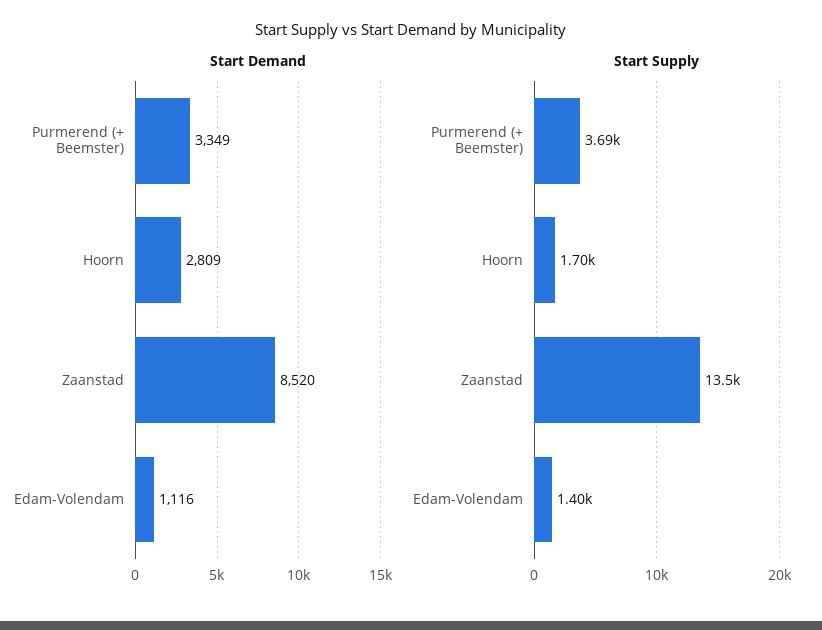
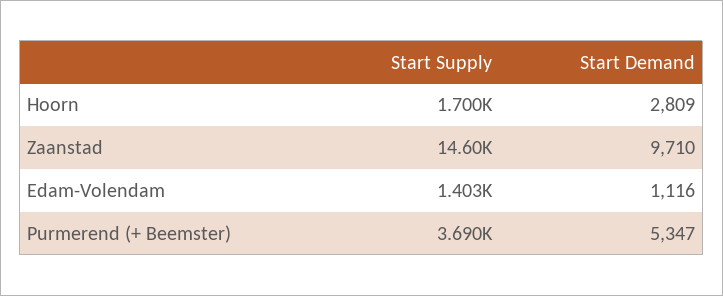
  {
    "Start Demand": {
-     "Purmerend (+ Beemster)": 3349,
+     "Purmerend (+ Beemster)": 5347,
      "Hoorn": 2809,
-     "Zaanstad": 8520,
+     "Zaanstad": 9710,
      "Edam-Volendam": 1116
    },
    "Start Supply": {
      "Purmerend (+ Beemster)": 3690,
      "Hoorn": 1700,
-     "Zaanstad": 13500,
+     "Zaanstad": 14600,
      "Edam-Volendam": 1403
    }
  }

